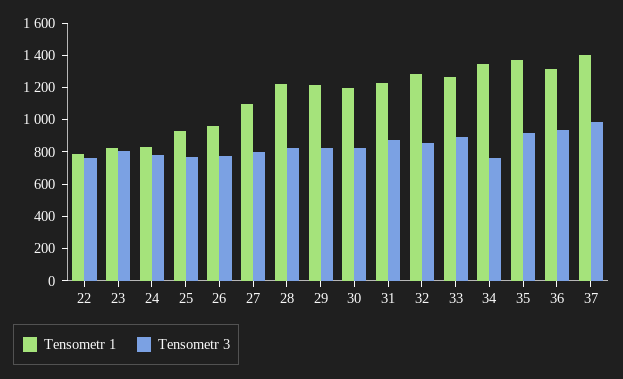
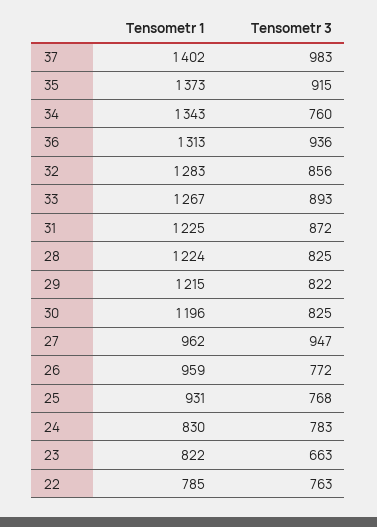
  {
    "Tensometr 1": {
      "22": 785,
      "23": 822,
      "24": 830,
      "25": 931,
      "26": 959,
-     "27": 1100,
+     "27": 962,
      "28": 1224,
      "29": 1215,
      "30": 1196,
      "31": 1225,
      "32": 1283,
      "33": 1267,
      "34": 1343,
      "35": 1373,
      "36": 1313,
      "37": 1402
    },
    "Tensometr 3": {
      "22": 763,
-     "23": 800,
+     "23": 663,
      "24": 783,
      "25": 768,
      "26": 772,
-     "27": 800,
+     "27": 947,
      "28": 825,
      "29": 822,
      "30": 825,
      "31": 872,
      "32": 856,
      "33": 893,
      "34": 760,
      "35": 915,
      "36": 936,
      "37": 983
    }
  }

